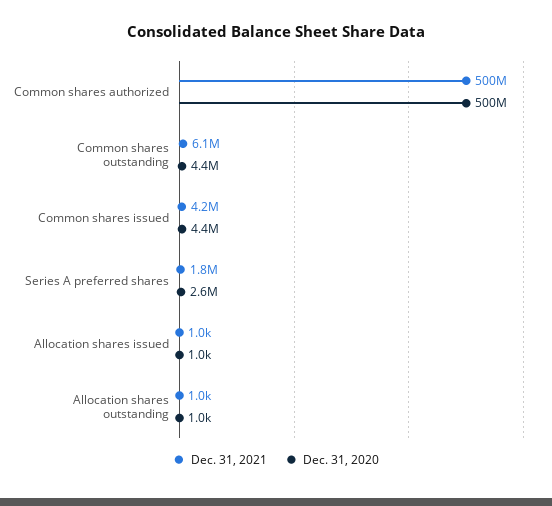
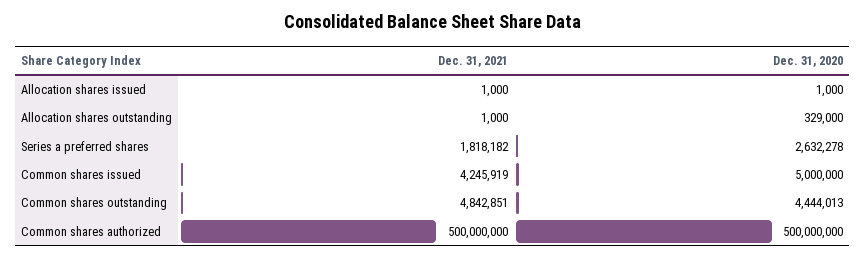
  {
    "Dec. 31, 2021": {
      "Common shares authorized": 500000000,
-     "Common shares outstanding": 6100000,
+     "Common shares outstanding": 4842851,
      "Common shares issued": 4245919,
      "Series A preferred shares": 1818182,
      "Allocation shares issued": 1000,
      "Allocation shares outstanding": 1000
    },
    "Dec. 31, 2020": {
      "Common shares authorized": 500000000,
      "Common shares outstanding": 4444013,
-     "Common shares issued": 4400000,
+     "Common shares issued": 5000000,
      "Series A preferred shares": 2632278,
      "Allocation shares issued": 1000,
-     "Allocation shares outstanding": 1000
+     "Allocation shares outstanding": 329000
    }
  }

